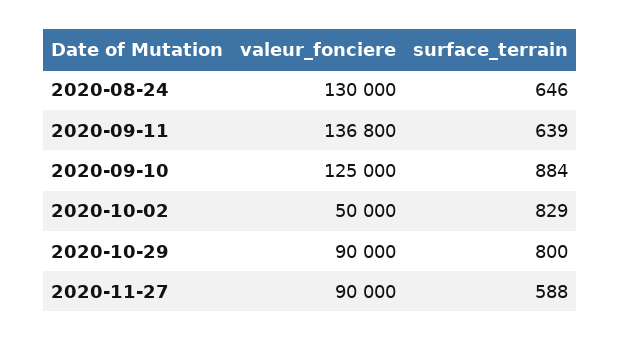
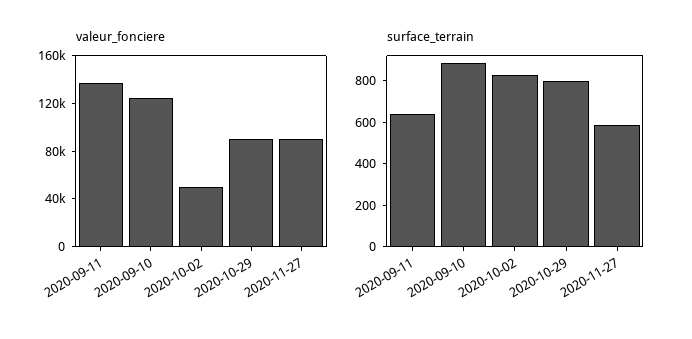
  {
    "valeur_fonciere": {
-     "2020-08-24": 130000,
      "2020-09-11": 136800,
      "2020-09-10": 125000,
      "2020-10-02": 50000,
      "2020-10-29": 90000,
      "2020-11-27": 90000
    },
    "surface_terrain": {
-     "2020-08-24": 646,
      "2020-09-11": 639,
      "2020-09-10": 884,
      "2020-10-02": 829,
      "2020-10-29": 800,
      "2020-11-27": 588
    }
  }

